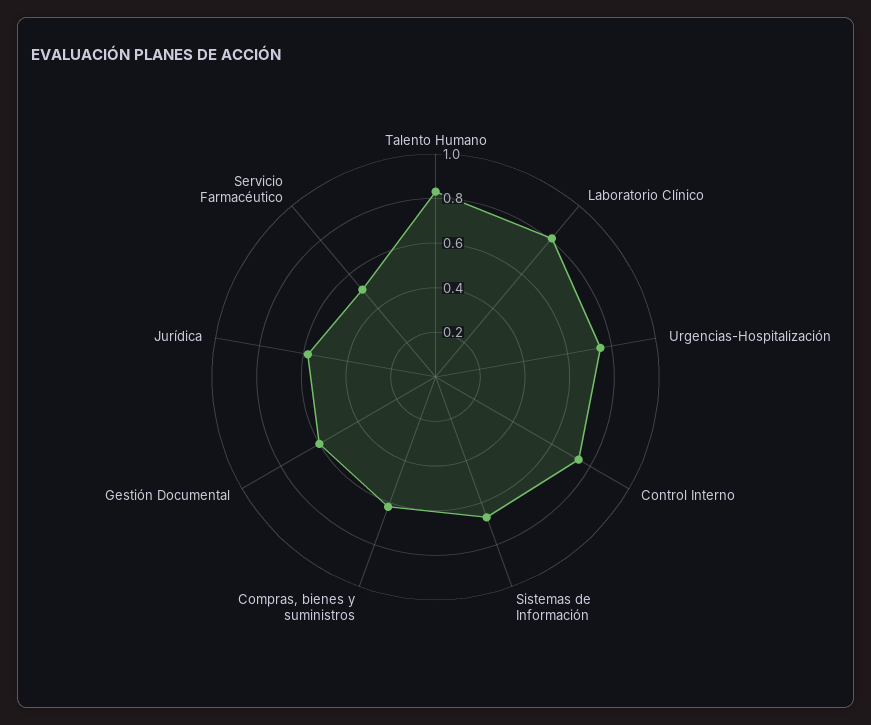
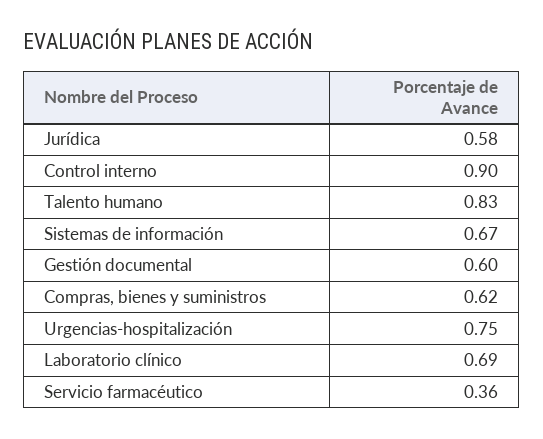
  {
    "Talento Humano": 0.83,
-   "Laboratorio Clínico": 0.8,
+   "Laboratorio Clínico": 0.69,
    "Urgencias-Hospitalización": 0.75,
-   "Control Interno": 0.75,
+   "Control Interno": 0.9,
    "Sistemas de Información": 0.67,
    "Compras, bienes y suministros": 0.62,
    "Gestión Documental": 0.6,
    "Jurídica": 0.58,
-   "Servicio Farmacéutico": 0.5
+   "Servicio Farmacéutico": 0.36
  }

